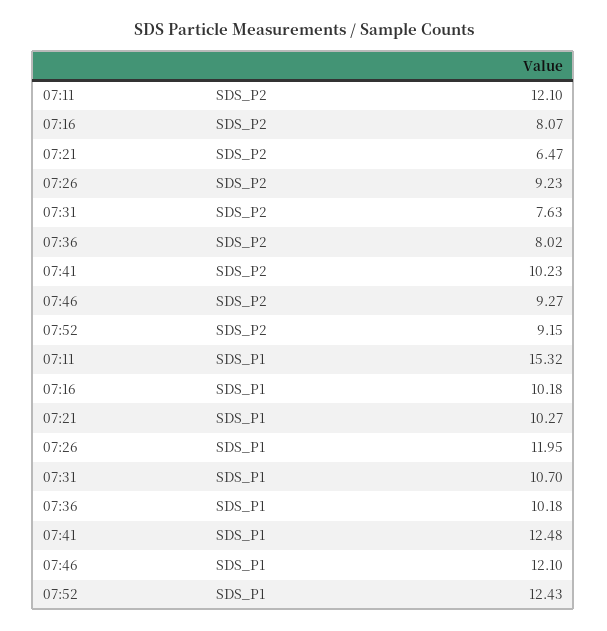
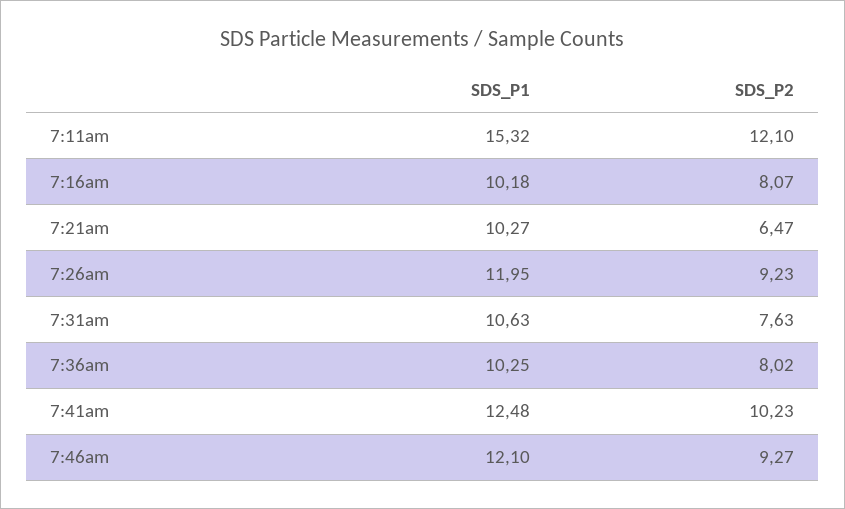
  {
    "07:11": {
      "SDS_P2": 12.1,
      "SDS_P1": 15.32
    },
    "07:16": {
      "SDS_P2": 8.07,
      "SDS_P1": 10.18
    },
    "07:21": {
      "SDS_P2": 6.47,
      "SDS_P1": 10.27
    },
    "07:26": {
      "SDS_P2": 9.23,
      "SDS_P1": 11.95
    },
    "07:31": {
      "SDS_P2": 7.63,
-     "SDS_P1": 10.7
+     "SDS_P1": 10.63
    },
    "07:36": {
      "SDS_P2": 8.02,
-     "SDS_P1": 10.18
+     "SDS_P1": 10.25
    },
    "07:41": {
      "SDS_P2": 10.23,
      "SDS_P1": 12.48
    },
    "07:46": {
      "SDS_P2": 9.27,
      "SDS_P1": 12.1
-   },
+   }
-   "07:52": {
-     "SDS_P2": 9.15,
-     "SDS_P1": 12.43
-   }
  }

